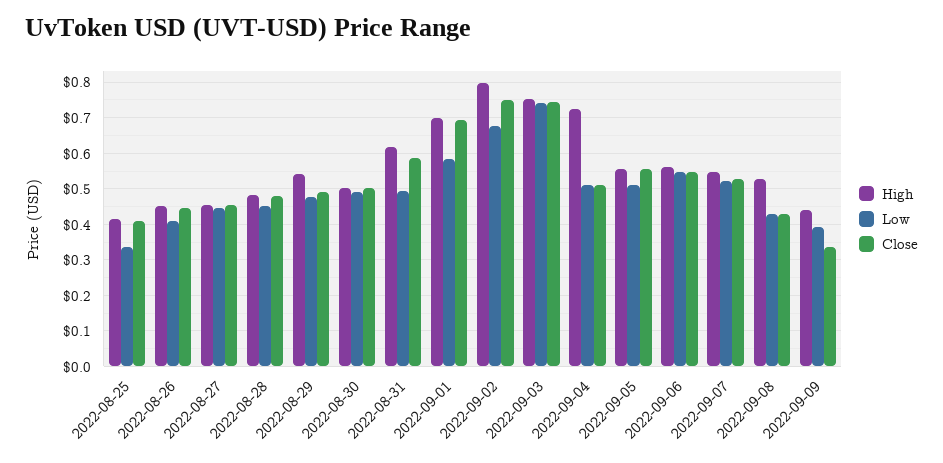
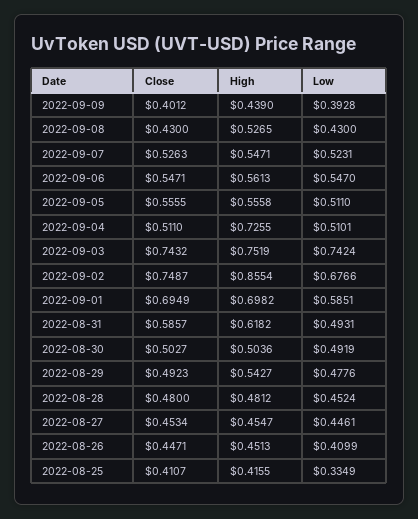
  {
    "High": {
      "2022-08-25": 0.4155,
      "2022-08-26": 0.4513,
      "2022-08-27": 0.4547,
      "2022-08-28": 0.4812,
      "2022-08-29": 0.5427,
      "2022-08-30": 0.5036,
      "2022-08-31": 0.6182,
      "2022-09-01": 0.6982,
-     "2022-09-02": 0.8,
+     "2022-09-02": 0.8554,
      "2022-09-03": 0.7519,
      "2022-09-04": 0.7255,
      "2022-09-05": 0.5558,
      "2022-09-06": 0.5613,
      "2022-09-07": 0.5471,
      "2022-09-08": 0.5265,
      "2022-09-09": 0.439
    },
    "Low": {
      "2022-08-25": 0.3349,
      "2022-08-26": 0.4099,
      "2022-08-27": 0.4461,
      "2022-08-28": 0.4524,
      "2022-08-29": 0.4776,
      "2022-08-30": 0.4919,
      "2022-08-31": 0.4931,
      "2022-09-01": 0.5851,
      "2022-09-02": 0.6766,
      "2022-09-03": 0.7424,
      "2022-09-04": 0.5101,
      "2022-09-05": 0.511,
      "2022-09-06": 0.547,
      "2022-09-07": 0.5231,
      "2022-09-08": 0.43,
      "2022-09-09": 0.3928
    },
    "Close": {
      "2022-08-25": 0.4107,
      "2022-08-26": 0.4471,
      "2022-08-27": 0.4534,
      "2022-08-28": 0.48,
      "2022-08-29": 0.4923,
      "2022-08-30": 0.5027,
      "2022-08-31": 0.5857,
      "2022-09-01": 0.6949,
      "2022-09-02": 0.7487,
      "2022-09-03": 0.7432,
      "2022-09-04": 0.511,
      "2022-09-05": 0.5555,
      "2022-09-06": 0.5471,
      "2022-09-07": 0.5263,
      "2022-09-08": 0.43,
-     "2022-09-09": 0.34
+     "2022-09-09": 0.4012
    }
  }

